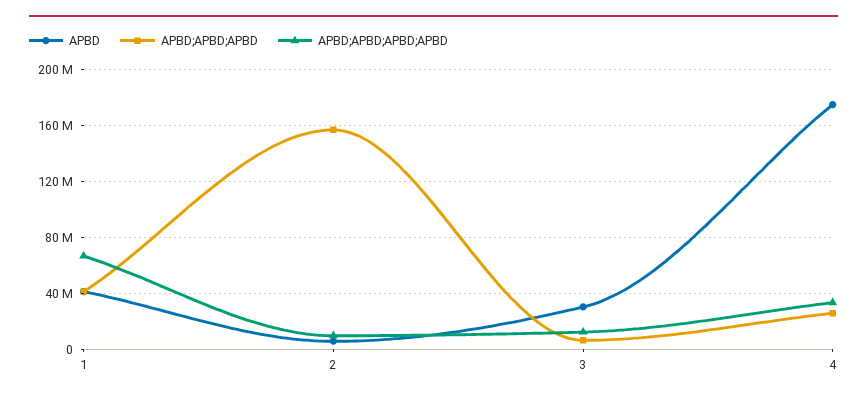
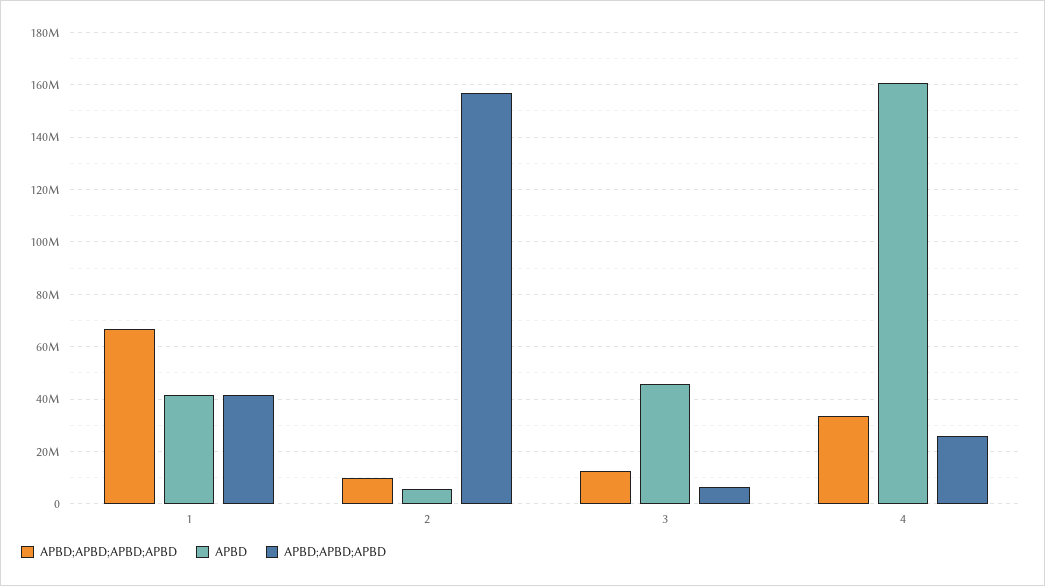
  {
    "APBD": {
      "1": 42500000,
      "2": 5000000,
-     "3": 30000000,
+     "3": 45000000,
-     "4": 175000000
+     "4": 160000000
    },
    "APBD;APBD;APBD": {
      "1": 42500000,
      "2": 157500000,
      "3": 7500000,
      "4": 25000000
    },
    "APBD;APBD;APBD;APBD": {
      "1": 67500000,
      "2": 10000000,
      "3": 12500000,
      "4": 32500000
    }
  }

